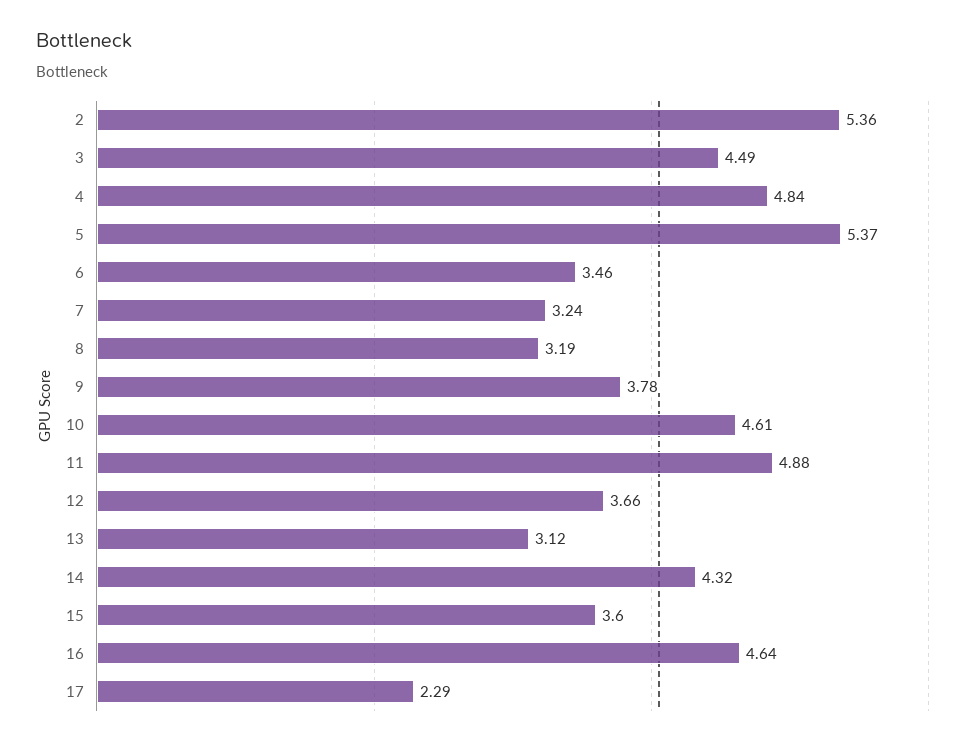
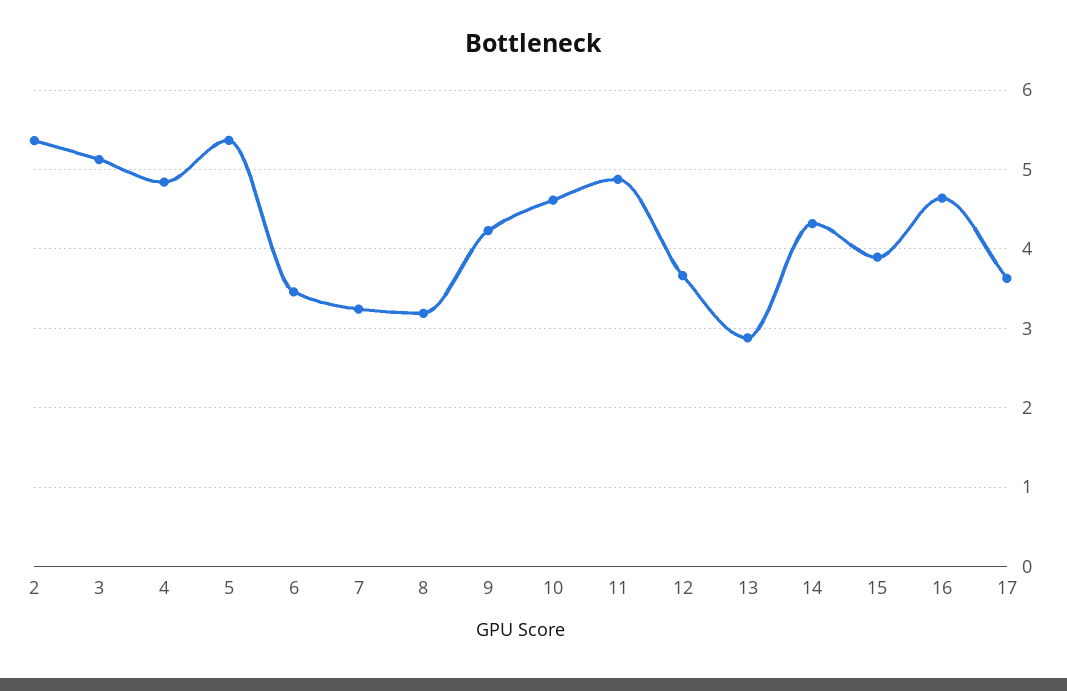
  {
    "2": 5.36,
-   "3": 4.49,
+   "3": 5.1,
    "4": 4.84,
    "5": 5.37,
    "6": 3.46,
    "7": 3.24,
    "8": 3.19,
-   "9": 3.78,
+   "9": 4.2,
    "10": 4.61,
    "11": 4.88,
    "12": 3.66,
-   "13": 3.12,
+   "13": 2.9,
    "14": 4.32,
-   "15": 3.6,
+   "15": 3.9,
    "16": 4.64,
-   "17": 2.29
+   "17": 3.6
  }

